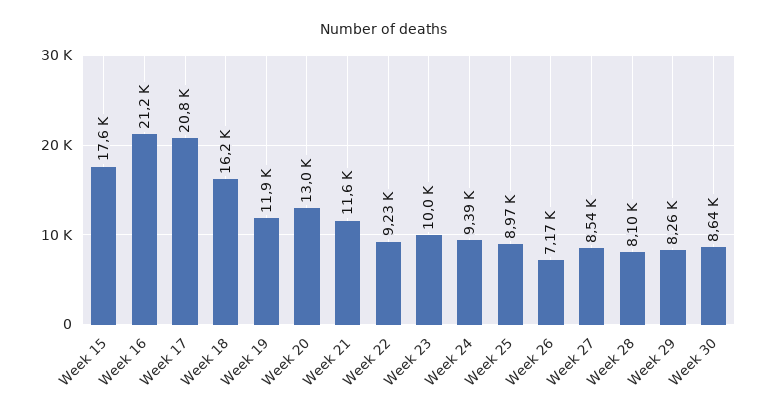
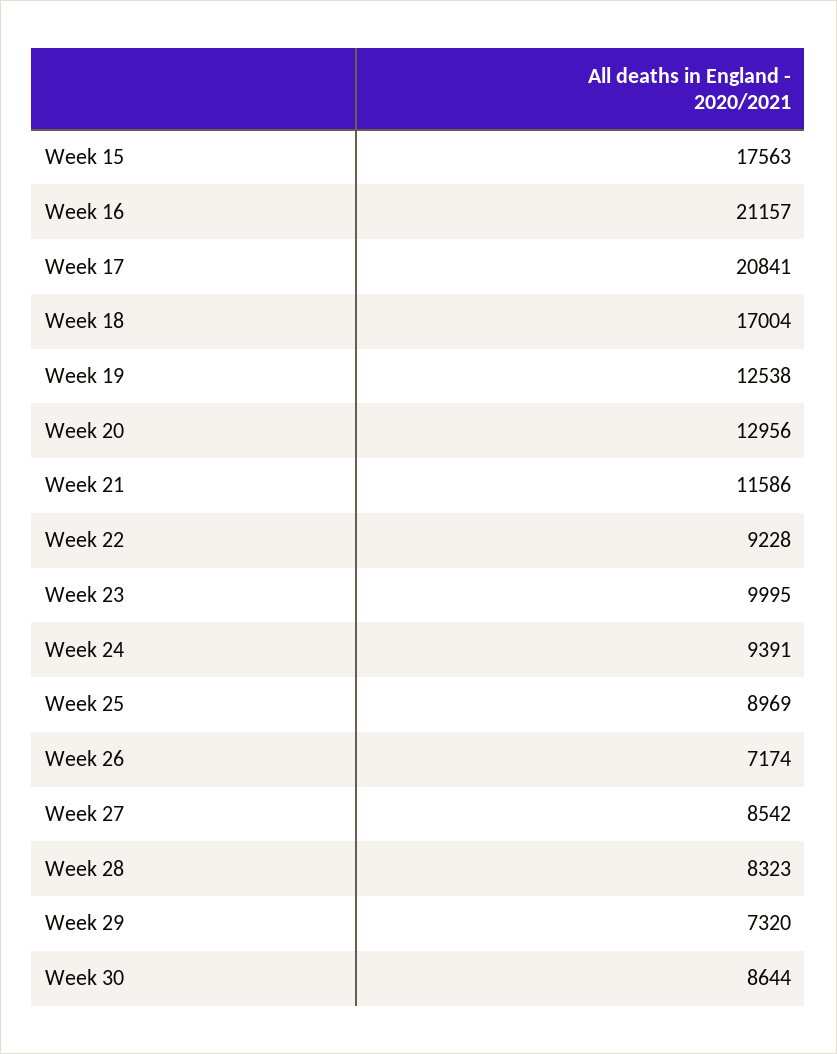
  {
    "Week 15": 17563,
    "Week 16": 21157,
    "Week 17": 20841,
-   "Week 18": 16200,
+   "Week 18": 17004,
-   "Week 19": 11900,
+   "Week 19": 12538,
    "Week 20": 12956,
    "Week 21": 11586,
    "Week 22": 9228,
    "Week 23": 9995,
    "Week 24": 9391,
    "Week 25": 8969,
    "Week 26": 7174,
    "Week 27": 8542,
-   "Week 28": 8100,
+   "Week 28": 8323,
-   "Week 29": 8260,
+   "Week 29": 7320,
    "Week 30": 8644
  }

